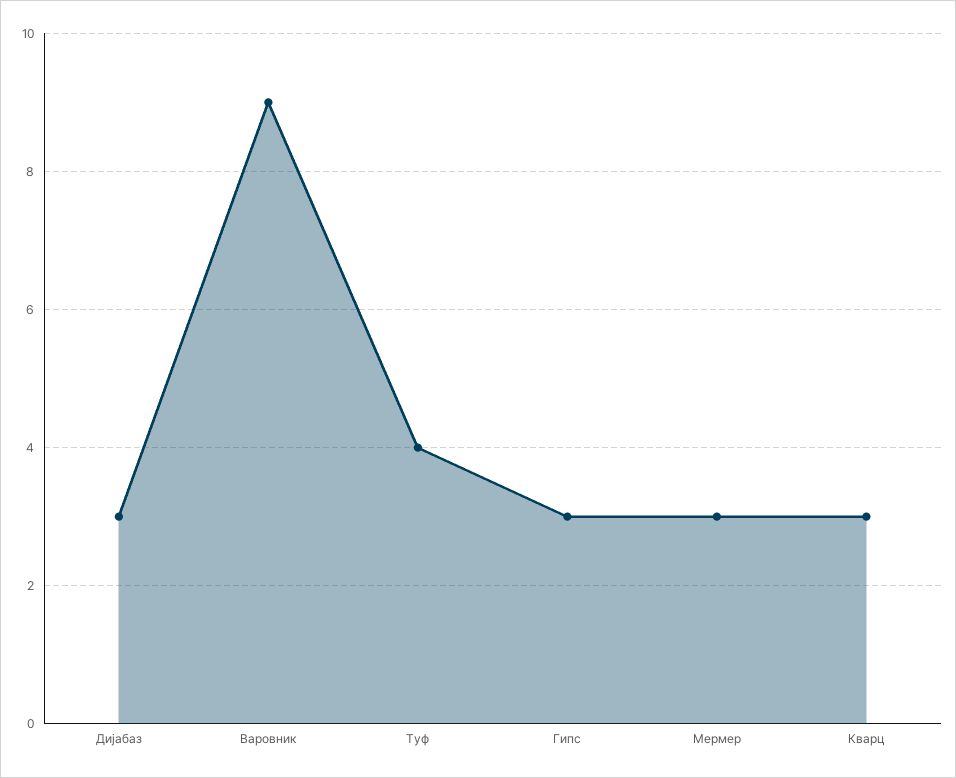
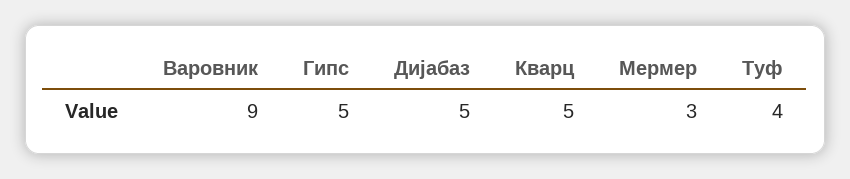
  {
-   "Дијабаз": 3,
+   "Дијабаз": 5,
    "Варовник": 9,
    "Туф": 4,
-   "Гипс": 3,
+   "Гипс": 5,
    "Мермер": 3,
-   "Кварц": 3
+   "Кварц": 5
  }

